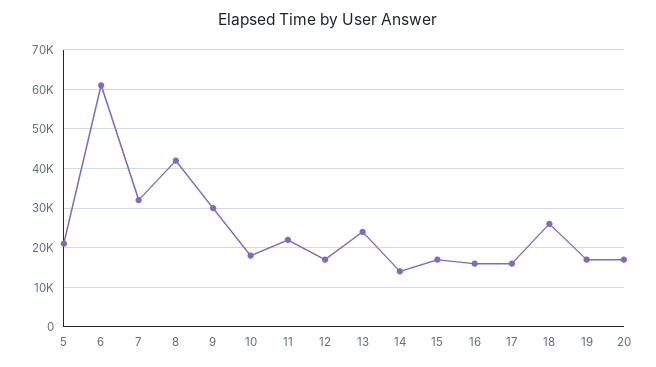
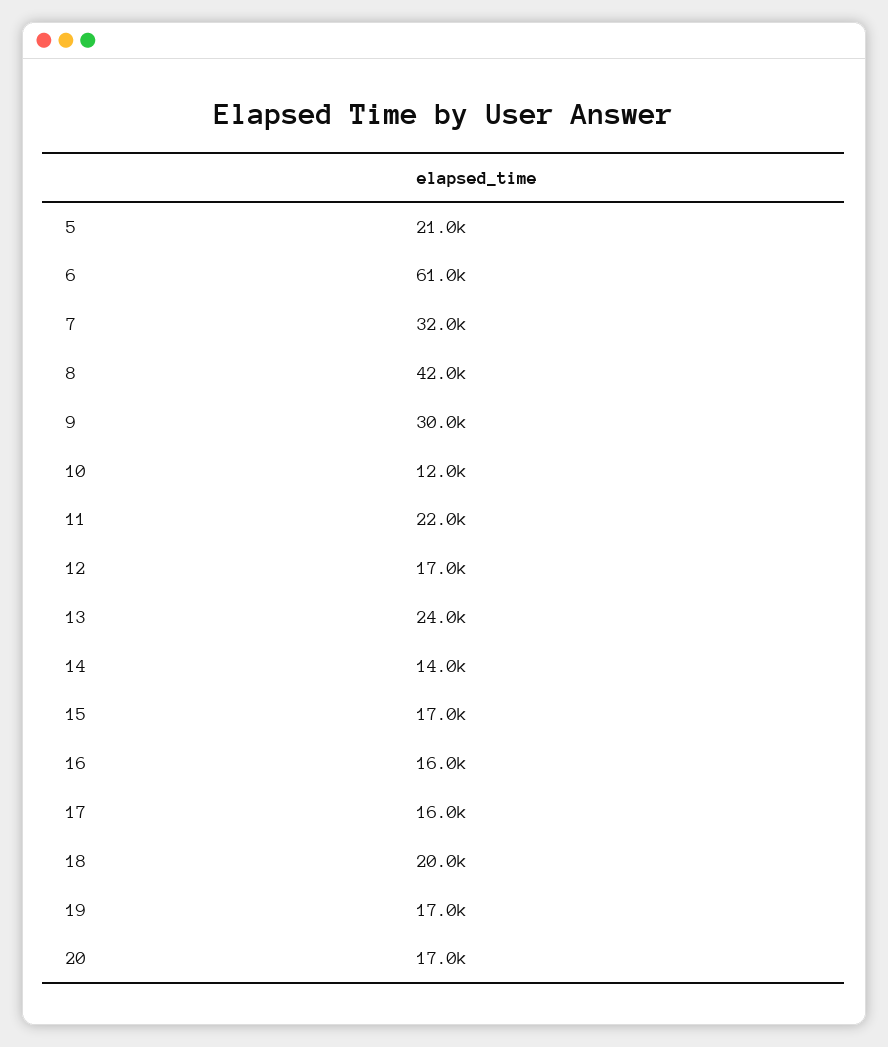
  {
    "5": 21000,
    "6": 61000,
    "7": 32000,
    "8": 42000,
    "9": 30000,
-   "10": 18000,
+   "10": 12000,
    "11": 22000,
    "12": 17000,
    "13": 24000,
    "14": 14000,
    "15": 17000,
    "16": 16000,
    "17": 16000,
-   "18": 26000,
+   "18": 20000,
    "19": 17000,
    "20": 17000
  }

